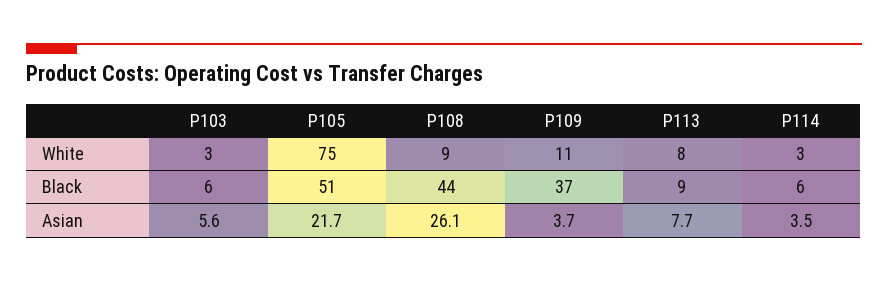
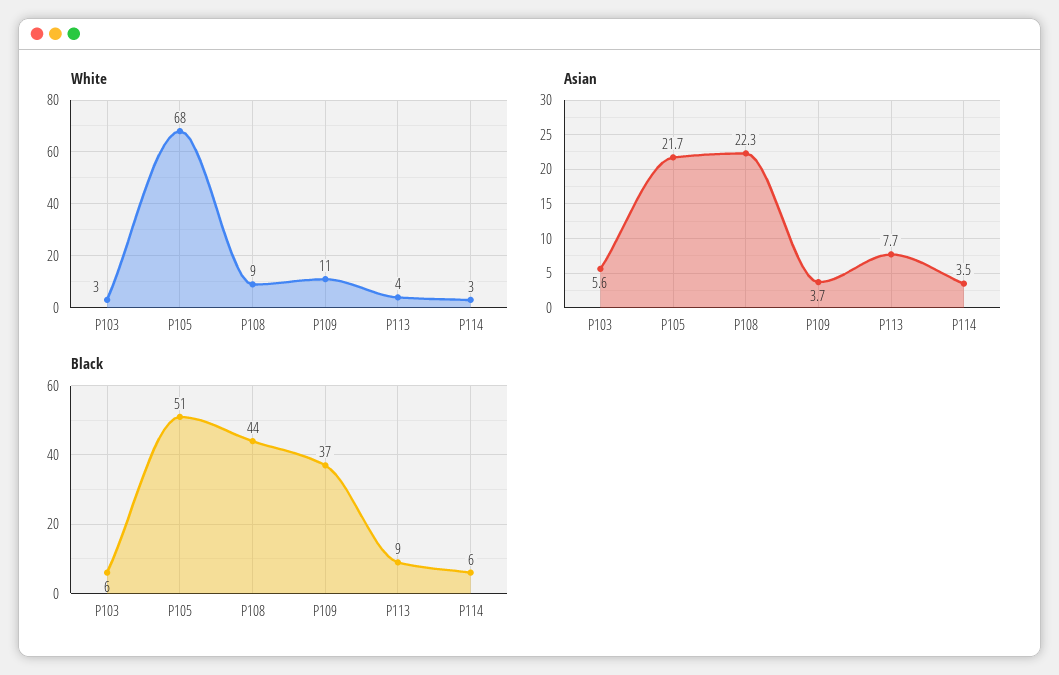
  {
    "White": {
      "P103": 3,
-     "P105": 75,
+     "P105": 68,
      "P108": 9,
      "P109": 11,
-     "P113": 8,
+     "P113": 4,
      "P114": 3
    },
    "Black": {
      "P103": 6,
      "P105": 51,
      "P108": 44,
      "P109": 37,
      "P113": 9,
      "P114": 6
    },
    "Asian": {
      "P103": 5.6,
      "P105": 21.7,
-     "P108": 26.1,
+     "P108": 22.3,
      "P109": 3.7,
      "P113": 7.7,
      "P114": 3.5
    }
  }

